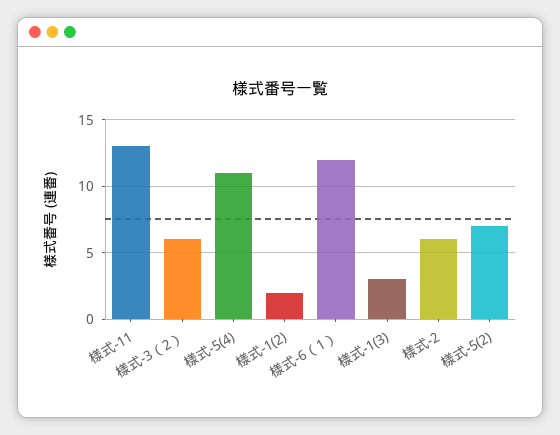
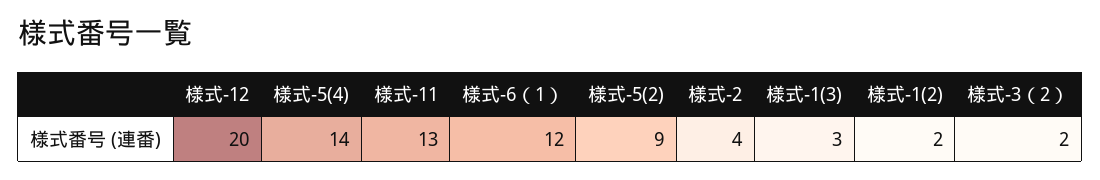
  {
    "様式-11": 13,
-   "様式-3（2）": 6,
+   "様式-3（2）": 2,
-   "様式-5(4)": 11,
+   "様式-5(4)": 14,
    "様式-1(2)": 2,
    "様式-6（1）": 12,
    "様式-1(3)": 3,
-   "様式-2": 6,
+   "様式-2": 4,
-   "様式-5(2)": 7
+   "様式-5(2)": 9,
+   "様式-12": 20
  }

